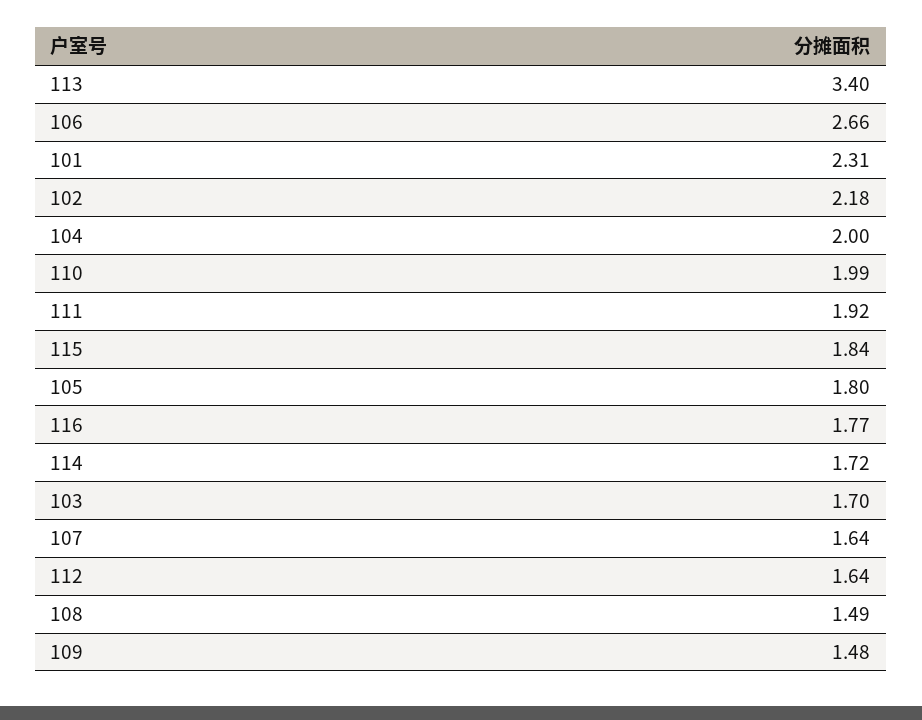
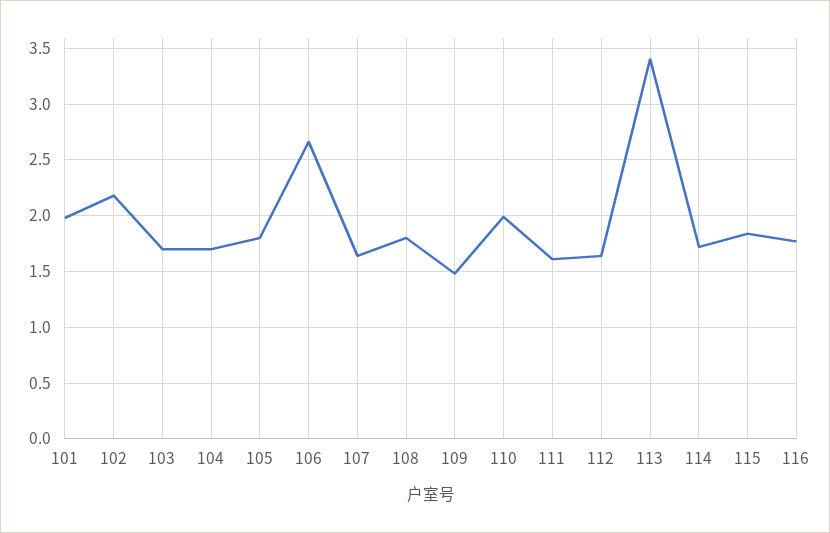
  {
    "113": 3.4,
    "106": 2.66,
-   "101": 2.31,
+   "101": 2,
    "102": 2.18,
-   "104": 2,
+   "104": 1.7,
    "110": 1.99,
-   "111": 1.92,
+   "111": 1.6,
    "115": 1.84,
    "105": 1.8,
    "116": 1.77,
    "114": 1.72,
    "103": 1.7,
    "107": 1.64,
    "112": 1.64,
-   "108": 1.49,
+   "108": 1.8,
    "109": 1.48
  }

